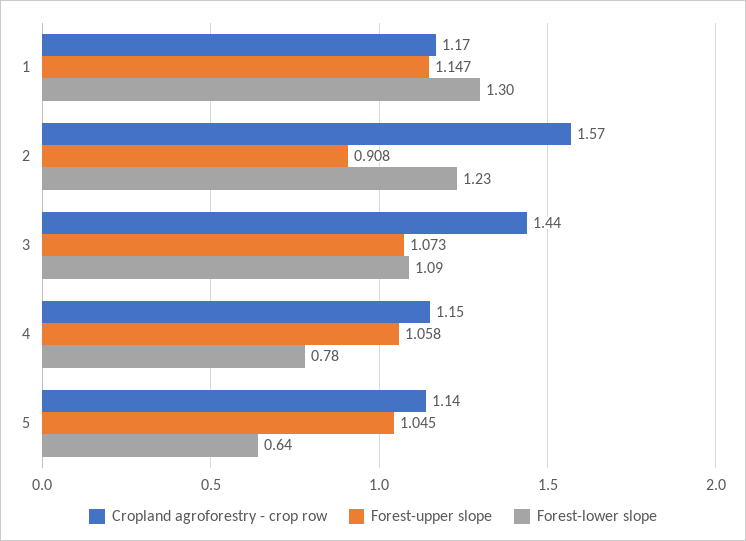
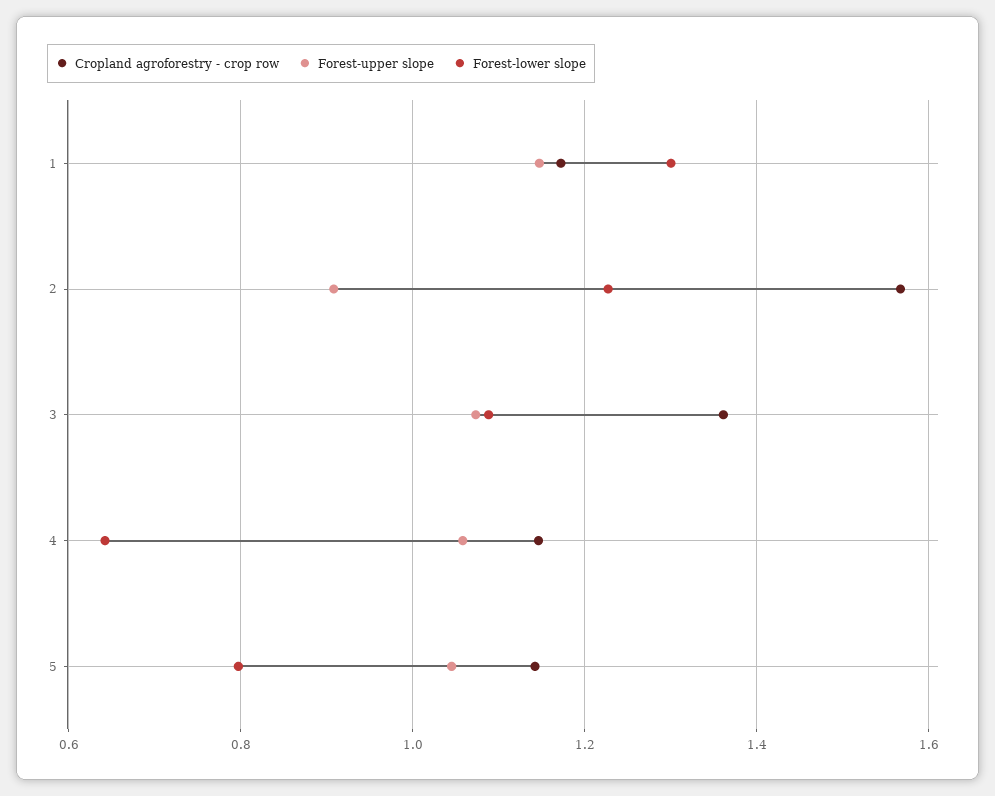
  {
    "Cropland agroforestry - crop row": {
      "1": 1.17,
      "2": 1.57,
-     "3": 1.44,
+     "3": 1.36,
      "4": 1.15,
      "5": 1.14
    },
    "Forest-upper slope": {
      "1": 1.147,
      "2": 0.908,
      "3": 1.073,
      "4": 1.058,
      "5": 1.045
    },
    "Forest-lower slope": {
      "1": 1.3,
      "2": 1.23,
      "3": 1.09,
-     "4": 0.78,
+     "4": 0.64,
-     "5": 0.64
+     "5": 0.8
    }
  }

